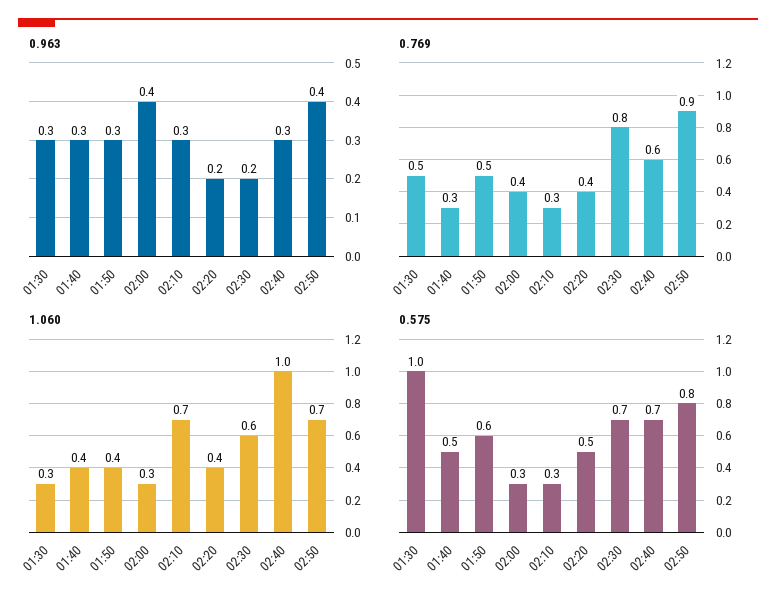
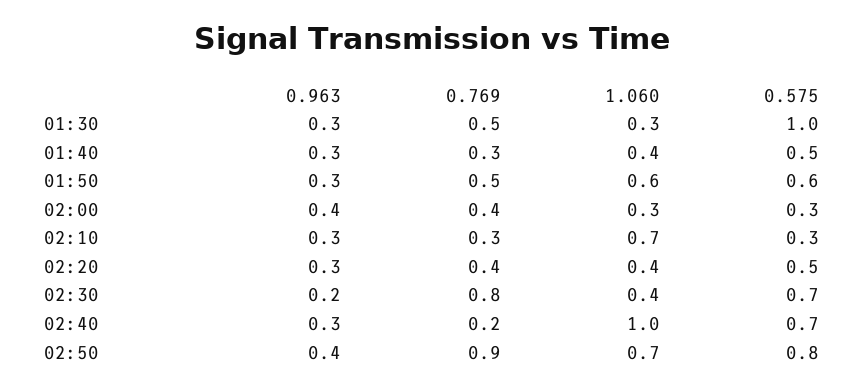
  {
    "0.963": {
      "01:30": 0.3,
      "01:40": 0.3,
      "01:50": 0.3,
      "02:00": 0.4,
      "02:10": 0.3,
-     "02:20": 0.2,
+     "02:20": 0.3,
      "02:30": 0.2,
      "02:40": 0.3,
      "02:50": 0.4
    },
    "0.769": {
      "01:30": 0.5,
      "01:40": 0.3,
      "01:50": 0.5,
      "02:00": 0.4,
      "02:10": 0.3,
      "02:20": 0.4,
      "02:30": 0.8,
-     "02:40": 0.6,
+     "02:40": 0.2,
      "02:50": 0.9
    },
    "1.060": {
      "01:30": 0.3,
      "01:40": 0.4,
-     "01:50": 0.4,
+     "01:50": 0.6,
      "02:00": 0.3,
      "02:10": 0.7,
      "02:20": 0.4,
-     "02:30": 0.6,
+     "02:30": 0.4,
      "02:40": 1,
      "02:50": 0.7
    },
    "0.575": {
      "01:30": 1,
      "01:40": 0.5,
      "01:50": 0.6,
      "02:00": 0.3,
      "02:10": 0.3,
      "02:20": 0.5,
      "02:30": 0.7,
      "02:40": 0.7,
      "02:50": 0.8
    }
  }

